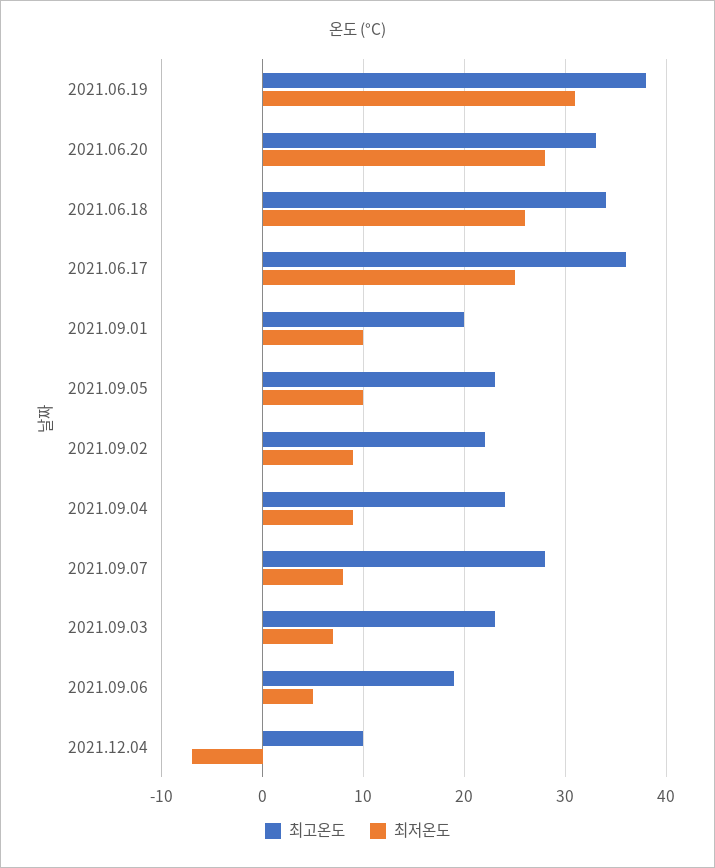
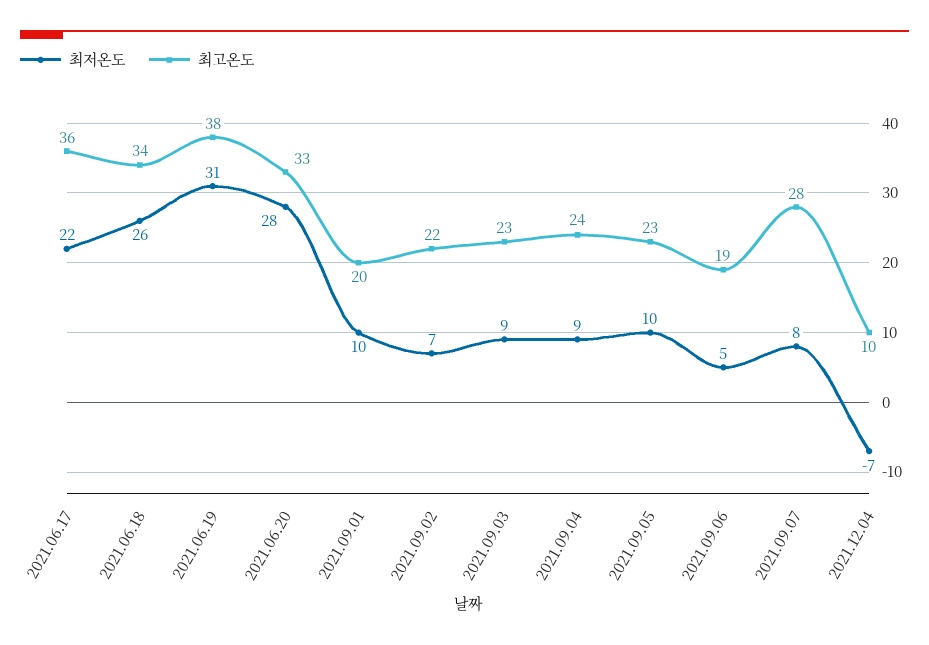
  {
    "최고온도": {
      "2021.06.19": 38,
      "2021.06.20": 33,
      "2021.06.18": 34,
      "2021.06.17": 36,
      "2021.09.01": 20,
      "2021.09.05": 23,
      "2021.09.02": 22,
      "2021.09.04": 24,
      "2021.09.07": 28,
      "2021.09.03": 23,
      "2021.09.06": 19,
      "2021.12.04": 10
    },
    "최저온도": {
      "2021.06.19": 31,
      "2021.06.20": 28,
      "2021.06.18": 26,
-     "2021.06.17": 25,
+     "2021.06.17": 22,
      "2021.09.01": 10,
      "2021.09.05": 10,
-     "2021.09.02": 9,
+     "2021.09.02": 7,
      "2021.09.04": 9,
      "2021.09.07": 8,
-     "2021.09.03": 7,
+     "2021.09.03": 9,
      "2021.09.06": 5,
      "2021.12.04": -7
    }
  }

